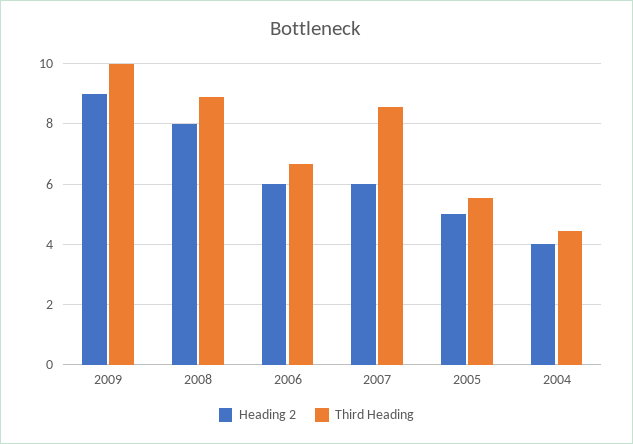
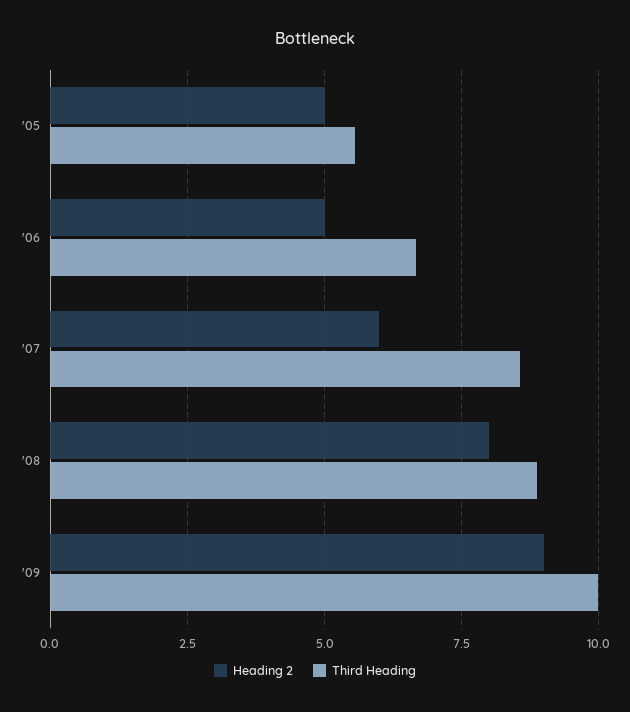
  {
    "Heading 2": {
      "2009": 9,
      "2008": 8,
-     "2006": 6,
+     "2006": 5,
      "2007": 6,
-     "2005": 5,
+     "2005": 5
-     "2004": 4
    },
    "Third Heading": {
      "2009": 10,
      "2008": 8.8,
      "2006": 6.6,
      "2007": 8.6,
-     "2005": 5.6,
+     "2005": 5.6
-     "2004": 4.4
    }
  }

